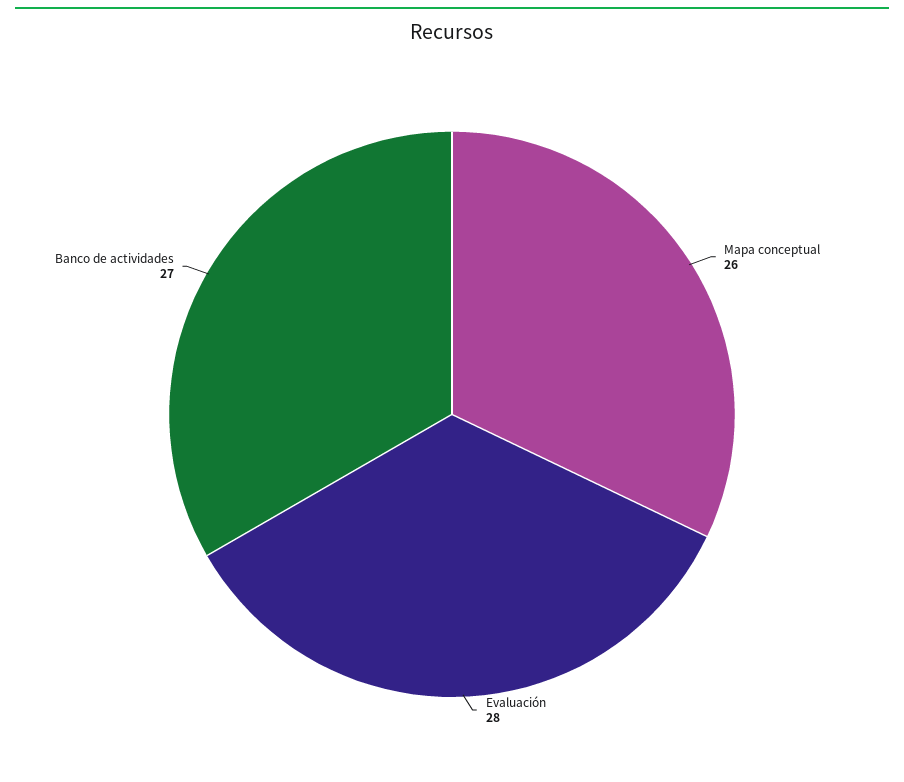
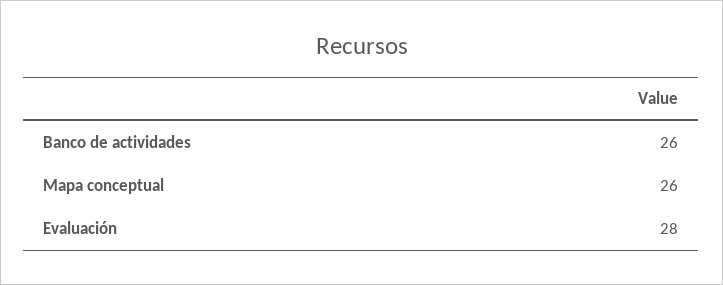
  {
    "Mapa conceptual": 26,
    "Evaluación": 28,
-   "Banco de actividades": 27
+   "Banco de actividades": 26
  }

